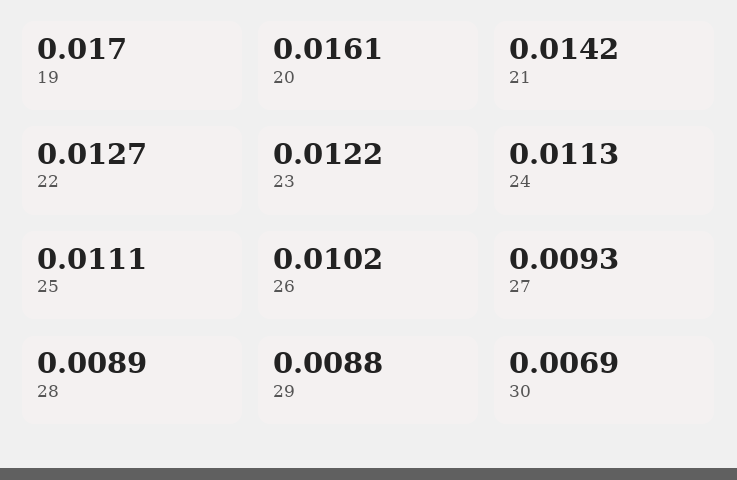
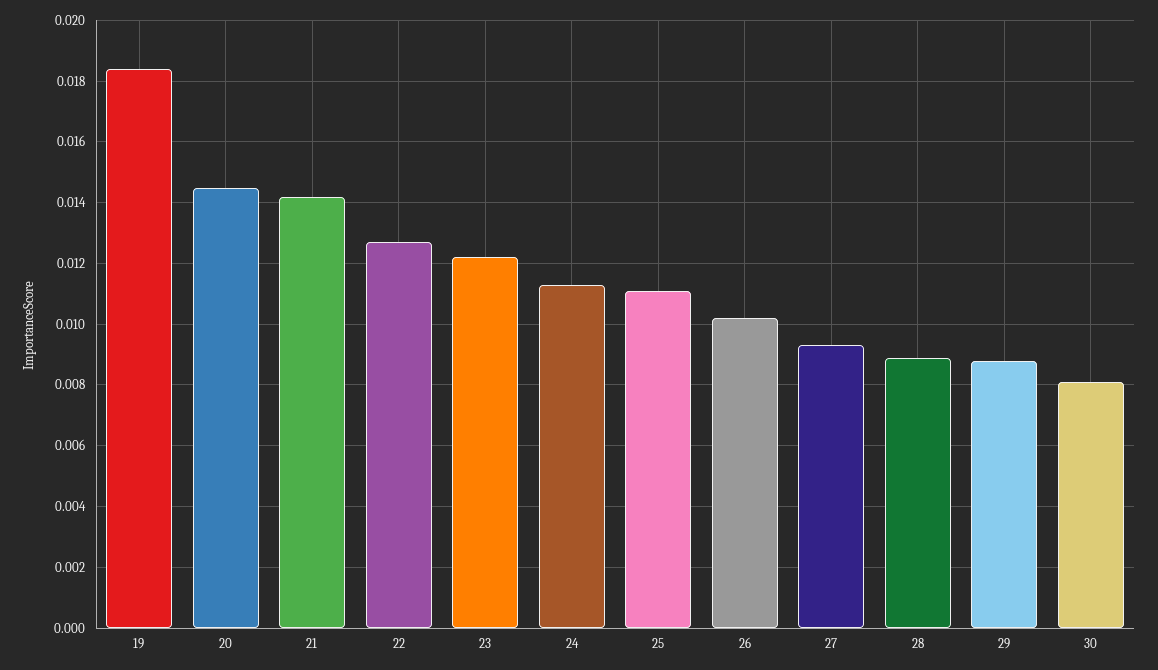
  {
-   "19": 0.017,
+   "19": 0.0185,
-   "20": 0.0161,
+   "20": 0.0145,
    "21": 0.0142,
    "22": 0.0127,
    "23": 0.0122,
    "24": 0.0113,
    "25": 0.0111,
    "26": 0.0102,
    "27": 0.0093,
    "28": 0.0089,
    "29": 0.0088,
-   "30": 0.0069
+   "30": 0.008
  }

